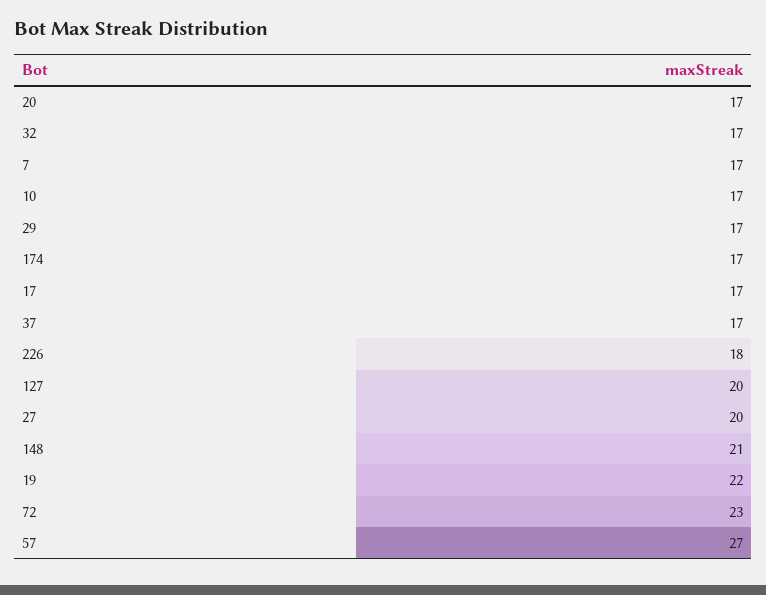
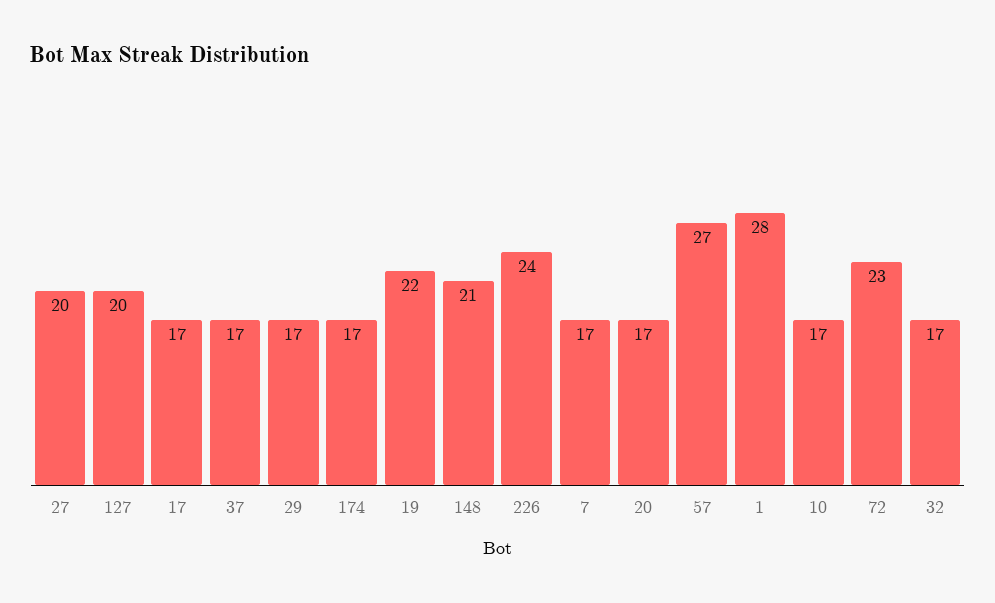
  {
    "20": 17,
    "32": 17,
    "7": 17,
    "10": 17,
    "29": 17,
    "174": 17,
    "17": 17,
    "37": 17,
-   "226": 18,
+   "226": 24,
    "127": 20,
    "27": 20,
    "148": 21,
    "19": 22,
    "72": 23,
-   "57": 27
+   "57": 27,
+   "1": 28
  }

